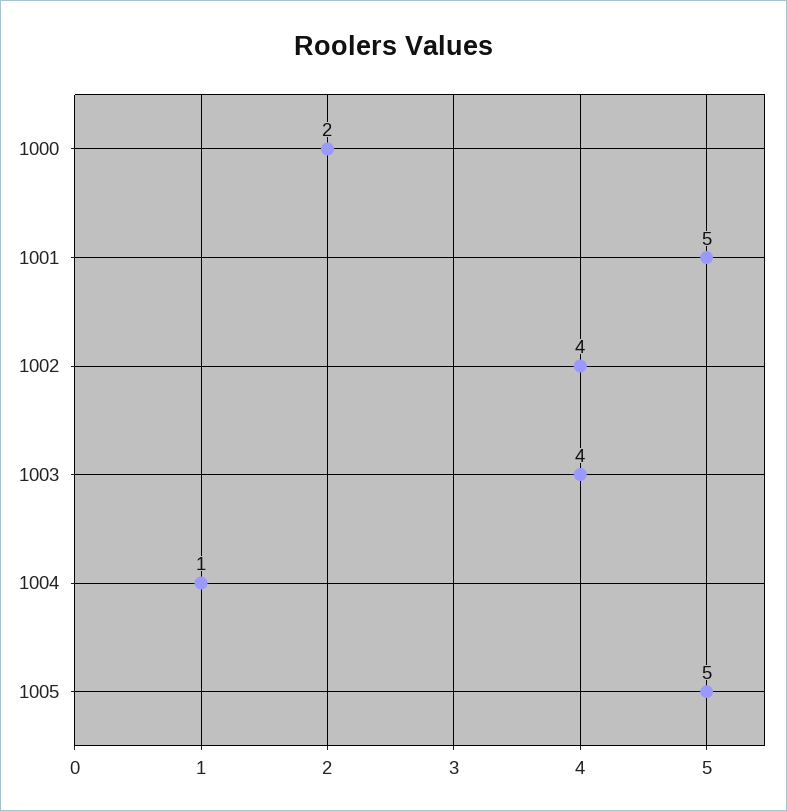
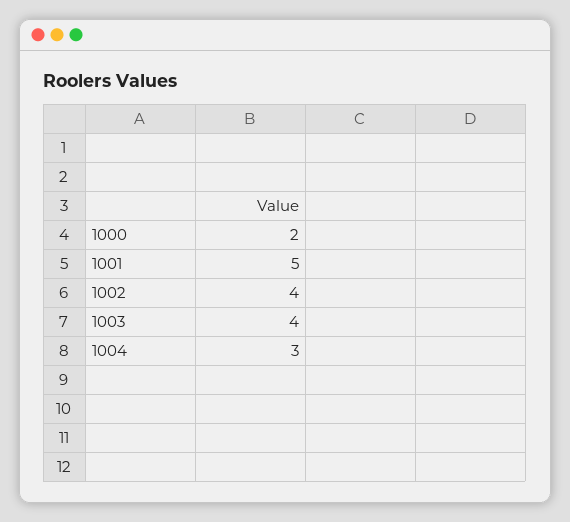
  {
    "1000": 2,
    "1001": 5,
    "1002": 4,
    "1003": 4,
-   "1004": 1,
+   "1004": 3
-   "1005": 5
  }

